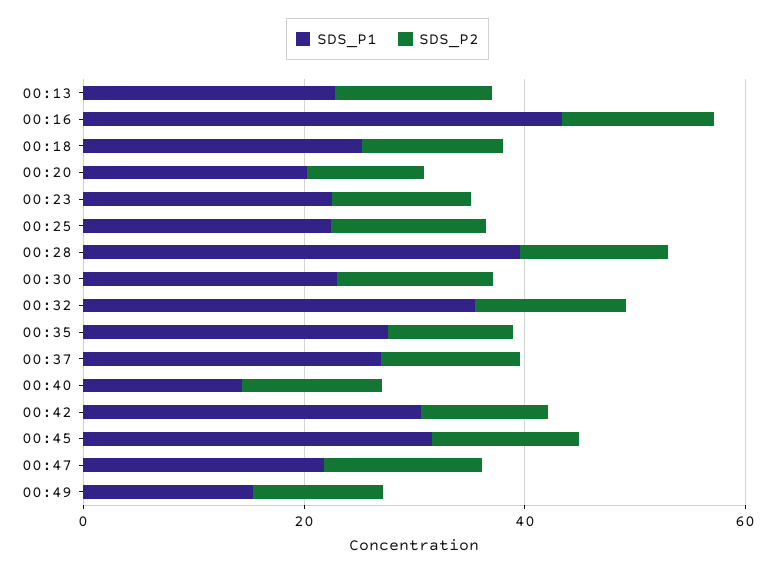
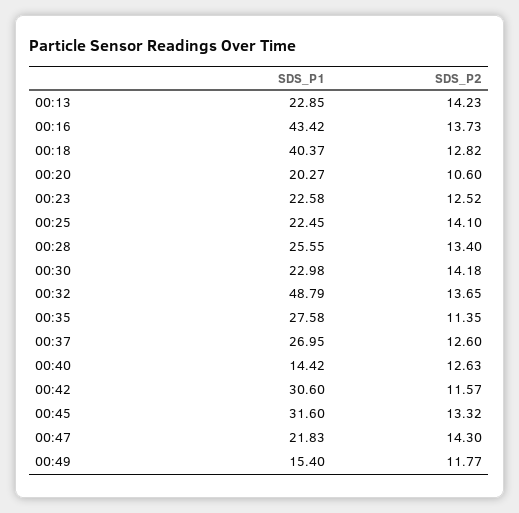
  {
    "SDS_P1": {
      "00:13": 22.85,
      "00:16": 43.42,
-     "00:18": 25,
+     "00:18": 40.37,
      "00:20": 20.27,
      "00:23": 22.58,
      "00:25": 22.45,
-     "00:28": 40,
+     "00:28": 25.55,
      "00:30": 22.98,
-     "00:32": 35,
+     "00:32": 48.79,
      "00:35": 27.58,
      "00:37": 26.95,
      "00:40": 14.42,
      "00:42": 30.6,
      "00:45": 31.6,
      "00:47": 21.83,
      "00:49": 15.4
    },
    "SDS_P2": {
      "00:13": 14.23,
      "00:16": 13.73,
      "00:18": 12.82,
      "00:20": 10.6,
      "00:23": 12.52,
      "00:25": 14.1,
      "00:28": 13.4,
      "00:30": 14.18,
      "00:32": 13.65,
      "00:35": 11.35,
      "00:37": 12.6,
      "00:40": 12.63,
      "00:42": 11.57,
      "00:45": 13.32,
      "00:47": 14.3,
      "00:49": 11.77
    }
  }

